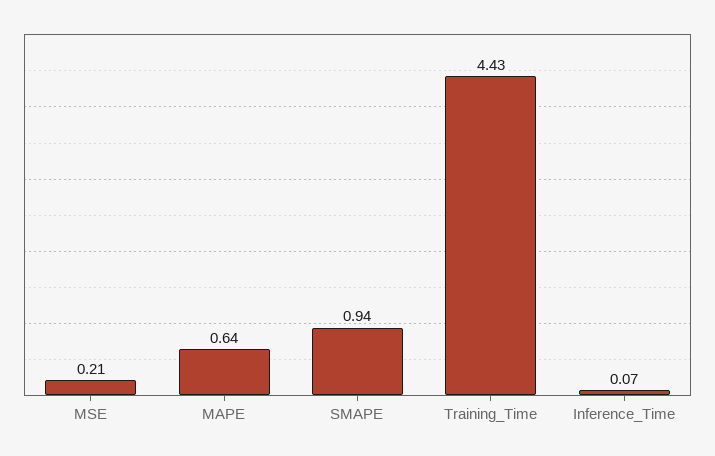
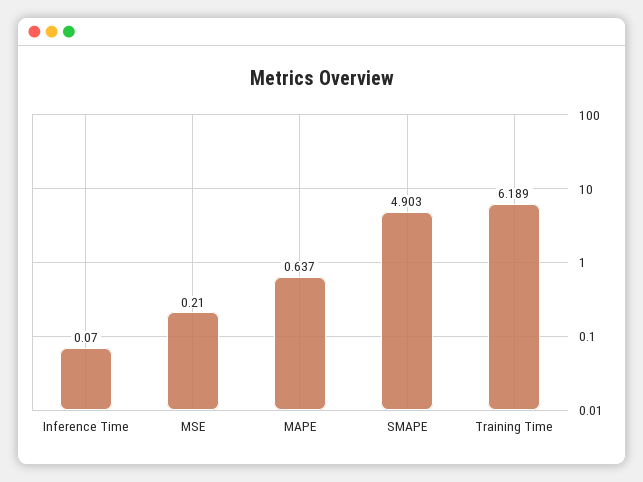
  {
    "MSE": 0.21,
    "MAPE": 0.637,
-   "SMAPE": 0.94,
+   "SMAPE": 4.903,
-   "Training_Time": 4.43,
+   "Training_Time": 6.189,
    "Inference_Time": 0.07
  }

